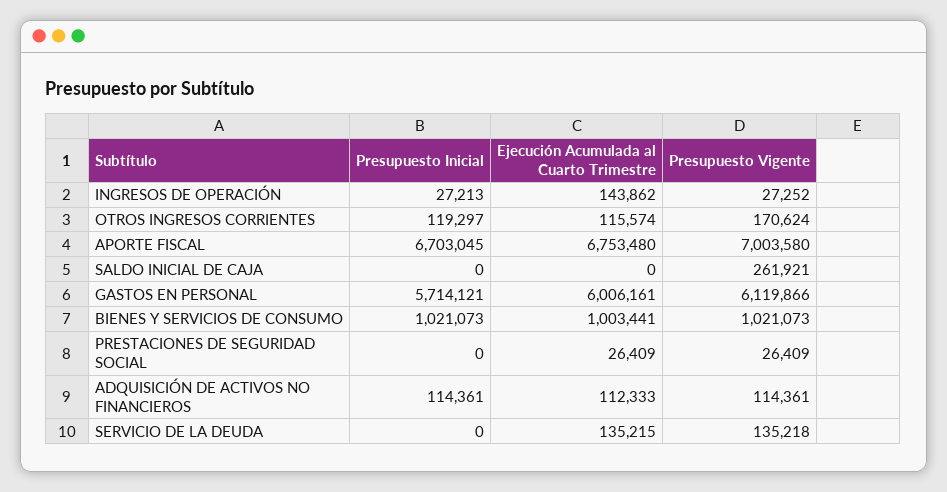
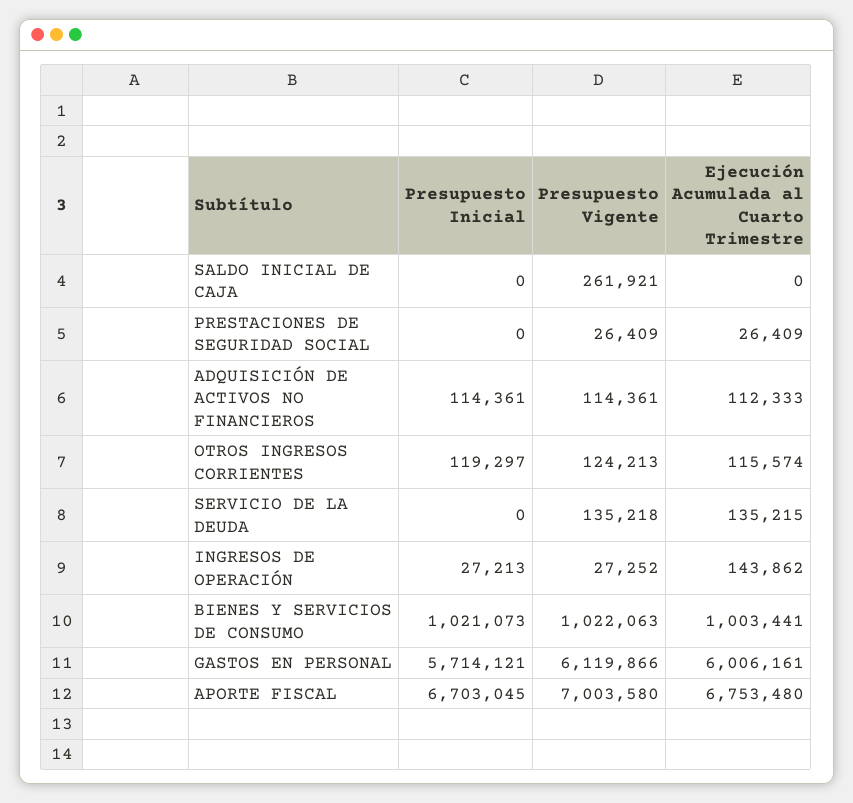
  {
    "Presupuesto Inicial": {
      "INGRESOS DE OPERACIÓN": 27213,
      "OTROS INGRESOS CORRIENTES": 119297,
      "APORTE FISCAL": 6703045,
      "SALDO INICIAL DE CAJA": 0,
      "GASTOS EN PERSONAL": 5714121,
      "BIENES Y SERVICIOS DE CONSUMO": 1021073,
      "PRESTACIONES DE SEGURIDAD SOCIAL": 0,
      "ADQUISICIÓN DE ACTIVOS NO FINANCIEROS": 114361,
      "SERVICIO DE LA DEUDA": 0
    },
    "Ejecución Acumulada al Cuarto Trimestre": {
      "INGRESOS DE OPERACIÓN": 143862,
      "OTROS INGRESOS CORRIENTES": 115574,
      "APORTE FISCAL": 6753480,
      "SALDO INICIAL DE CAJA": 0,
      "GASTOS EN PERSONAL": 6006161,
      "BIENES Y SERVICIOS DE CONSUMO": 1003441,
      "PRESTACIONES DE SEGURIDAD SOCIAL": 26409,
      "ADQUISICIÓN DE ACTIVOS NO FINANCIEROS": 112333,
      "SERVICIO DE LA DEUDA": 135215
    },
    "Presupuesto Vigente": {
      "INGRESOS DE OPERACIÓN": 27252,
-     "OTROS INGRESOS CORRIENTES": 170624,
+     "OTROS INGRESOS CORRIENTES": 124213,
      "APORTE FISCAL": 7003580,
      "SALDO INICIAL DE CAJA": 261921,
      "GASTOS EN PERSONAL": 6119866,
-     "BIENES Y SERVICIOS DE CONSUMO": 1021073,
+     "BIENES Y SERVICIOS DE CONSUMO": 1022063,
      "PRESTACIONES DE SEGURIDAD SOCIAL": 26409,
      "ADQUISICIÓN DE ACTIVOS NO FINANCIEROS": 114361,
      "SERVICIO DE LA DEUDA": 135218
    }
  }

